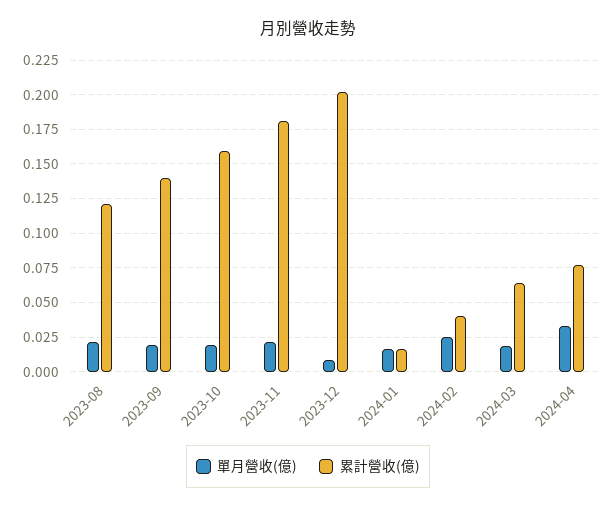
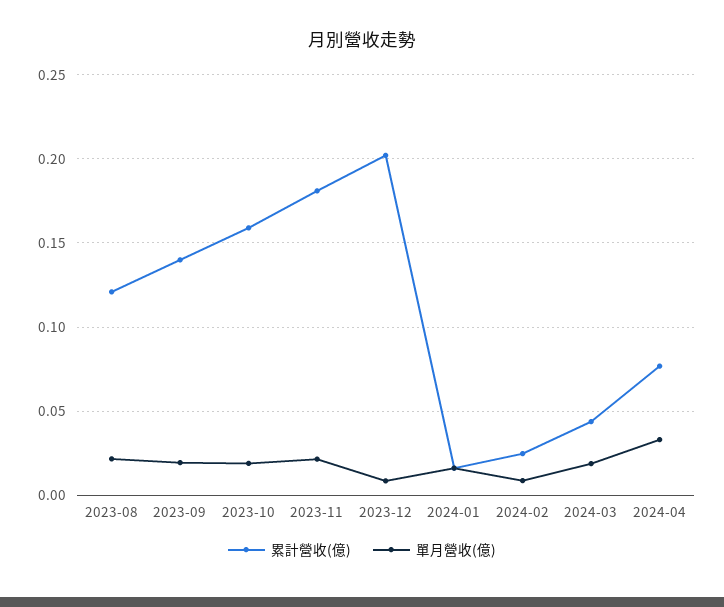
  {
    "單月營收(億)": {
      "2023-08": 0.02,
      "2023-09": 0.02,
      "2023-10": 0.02,
      "2023-11": 0.02,
      "2023-12": 0.01,
      "2024-01": 0.015,
-     "2024-02": 0.025,
+     "2024-02": 0.01,
      "2024-03": 0.02,
      "2024-04": 0.035
    },
    "累計營收(億)": {
      "2023-08": 0.12,
      "2023-09": 0.14,
      "2023-10": 0.16,
      "2023-11": 0.18,
      "2023-12": 0.2,
      "2024-01": 0.015,
-     "2024-02": 0.04,
+     "2024-02": 0.025,
-     "2024-03": 0.065,
+     "2024-03": 0.045,
      "2024-04": 0.075
    }
  }

